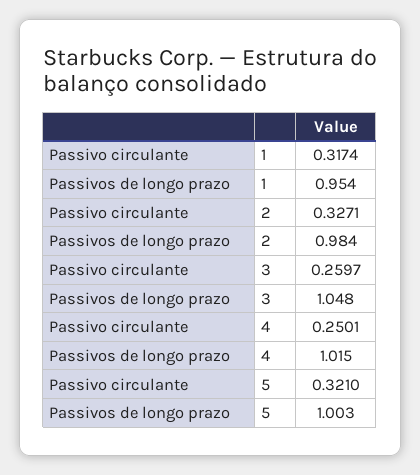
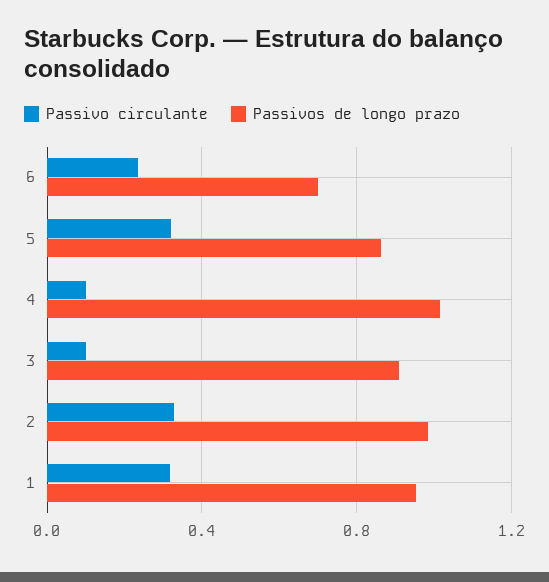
  {
    "Passivo circulante": {
      "1": 0.3174,
      "2": 0.3271,
-     "3": 0.2597,
+     "3": 0.1,
-     "4": 0.2501,
+     "4": 0.1,
-     "5": 0.321
+     "5": 0.321,
+     "6": 0.25
    },
    "Passivos de longo prazo": {
      "1": 0.954,
      "2": 0.984,
-     "3": 1.048,
+     "3": 0.9,
      "4": 1.015,
-     "5": 1.003
+     "5": 0.85,
+     "6": 0.7
    }
  }

